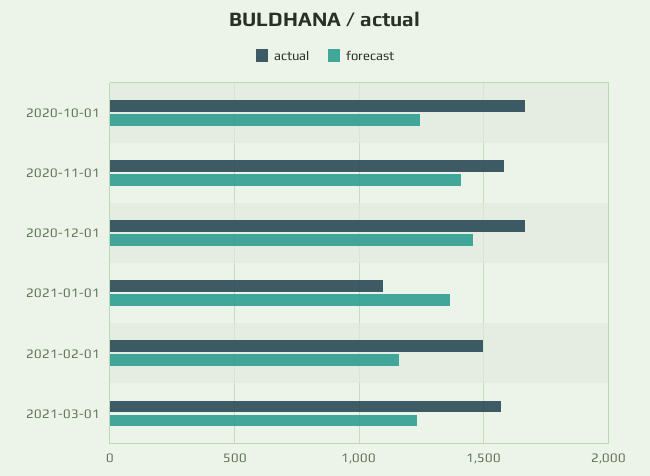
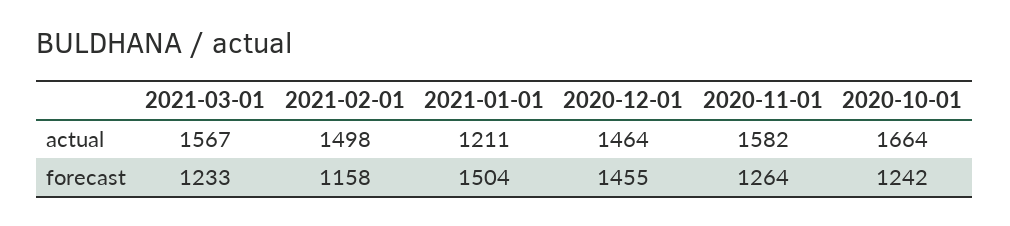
  {
    "actual": {
      "2020-10-01": 1664,
      "2020-11-01": 1582,
-     "2020-12-01": 1650,
+     "2020-12-01": 1464,
-     "2021-01-01": 1100,
+     "2021-01-01": 1211,
      "2021-02-01": 1498,
      "2021-03-01": 1567
    },
    "forecast": {
      "2020-10-01": 1242,
-     "2020-11-01": 1400,
+     "2020-11-01": 1264,
      "2020-12-01": 1455,
-     "2021-01-01": 1350,
+     "2021-01-01": 1504,
      "2021-02-01": 1158,
      "2021-03-01": 1233
    }
  }

